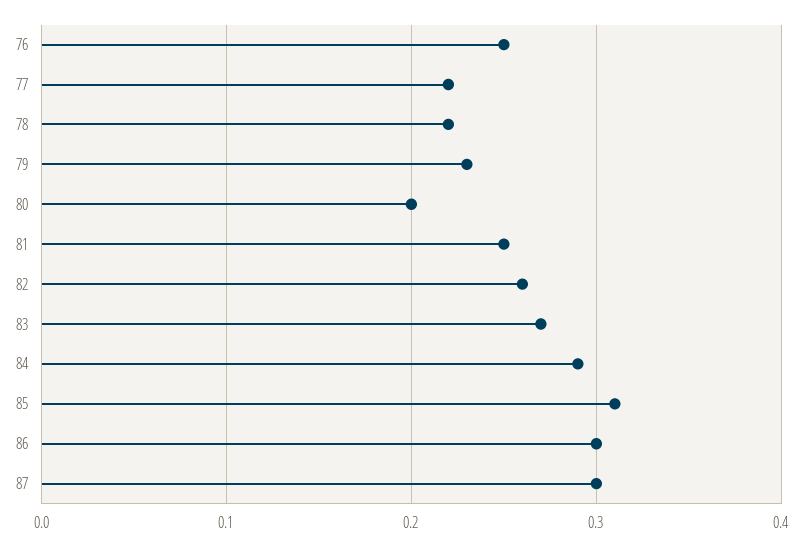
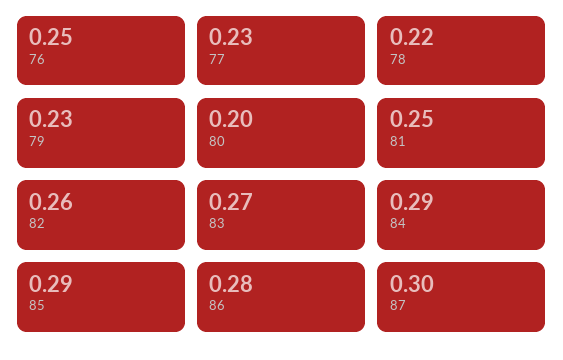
  {
    "76": 0.25,
-   "77": 0.22,
+   "77": 0.23,
    "78": 0.22,
    "79": 0.23,
    "80": 0.2,
    "81": 0.25,
    "82": 0.26,
    "83": 0.27,
    "84": 0.29,
-   "85": 0.31,
+   "85": 0.29,
-   "86": 0.3,
+   "86": 0.28,
    "87": 0.3
  }

